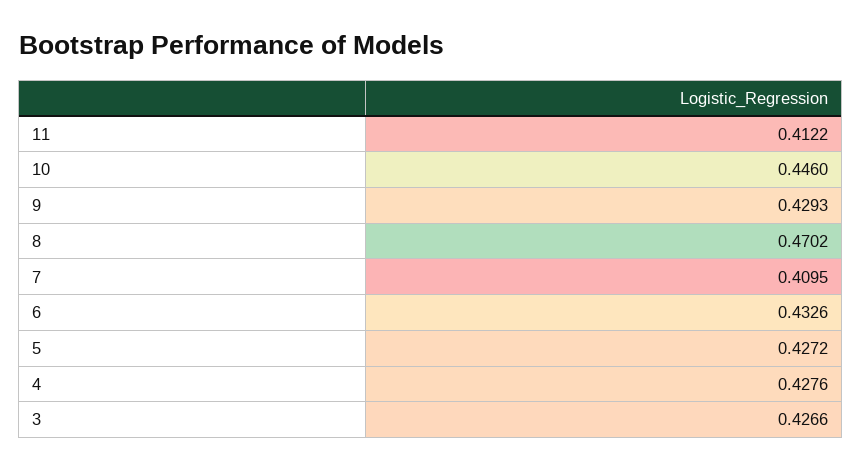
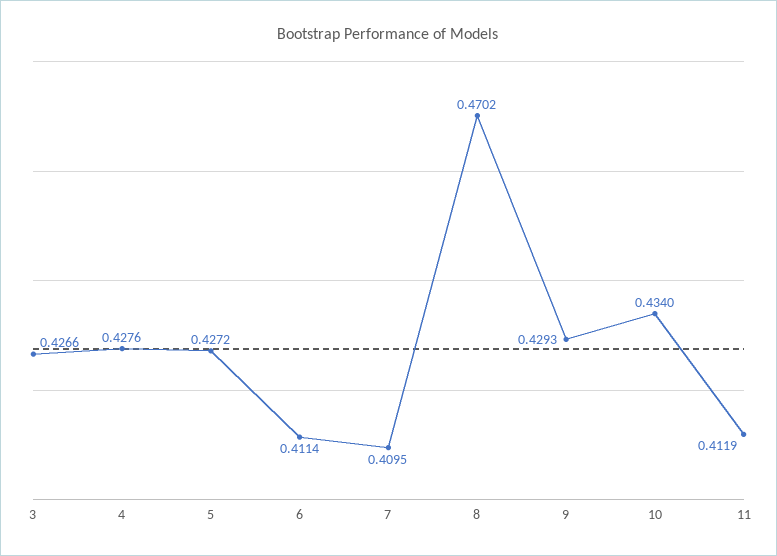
  {
-   "11": 0.4122,
+   "11": 0.4119,
-   "10": 0.446,
+   "10": 0.434,
    "9": 0.4293,
    "8": 0.4702,
    "7": 0.4095,
-   "6": 0.4326,
+   "6": 0.4114,
    "5": 0.4272,
    "4": 0.4276,
    "3": 0.4266
  }

